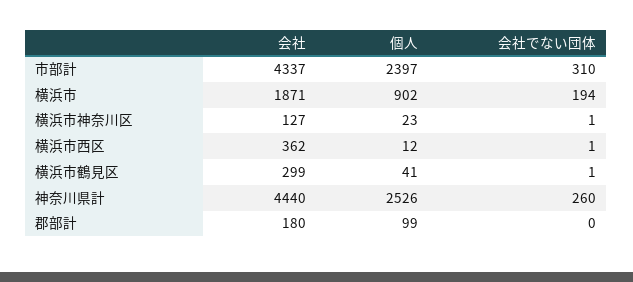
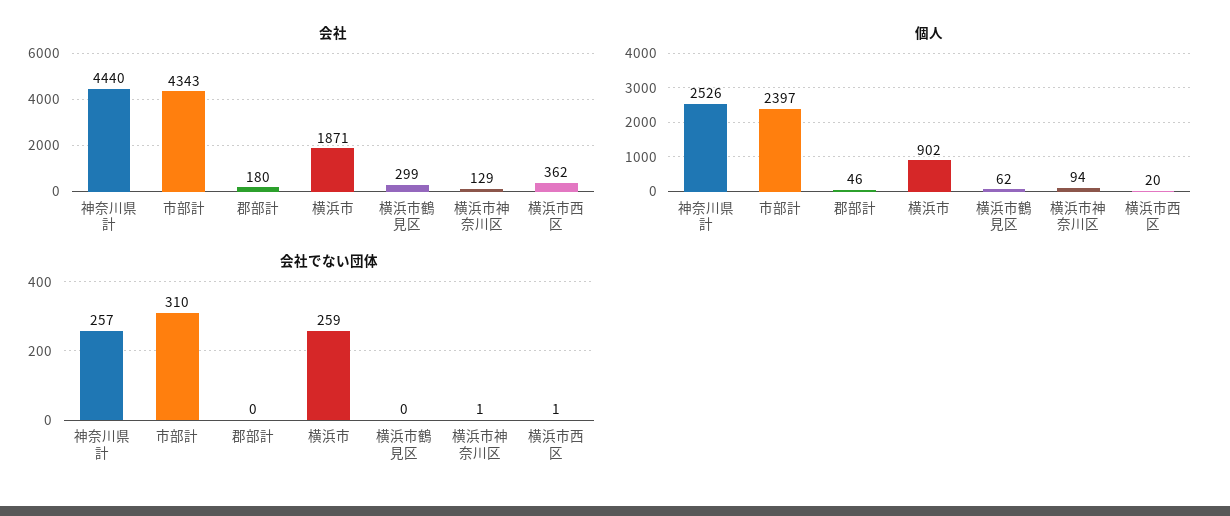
  {
    "会社": {
-     "市部計": 4337,
+     "市部計": 4343,
      "横浜市": 1871,
-     "横浜市神奈川区": 127,
+     "横浜市神奈川区": 129,
      "横浜市西区": 362,
      "横浜市鶴見区": 299,
      "神奈川県計": 4440,
      "郡部計": 180
    },
    "個人": {
      "市部計": 2397,
      "横浜市": 902,
-     "横浜市神奈川区": 23,
+     "横浜市神奈川区": 94,
-     "横浜市西区": 12,
+     "横浜市西区": 20,
-     "横浜市鶴見区": 41,
+     "横浜市鶴見区": 62,
      "神奈川県計": 2526,
-     "郡部計": 99
+     "郡部計": 46
    },
    "会社でない団体": {
      "市部計": 310,
-     "横浜市": 194,
+     "横浜市": 259,
      "横浜市神奈川区": 1,
      "横浜市西区": 1,
-     "横浜市鶴見区": 1,
+     "横浜市鶴見区": 0,
-     "神奈川県計": 260,
+     "神奈川県計": 257,
      "郡部計": 0
    }
  }

